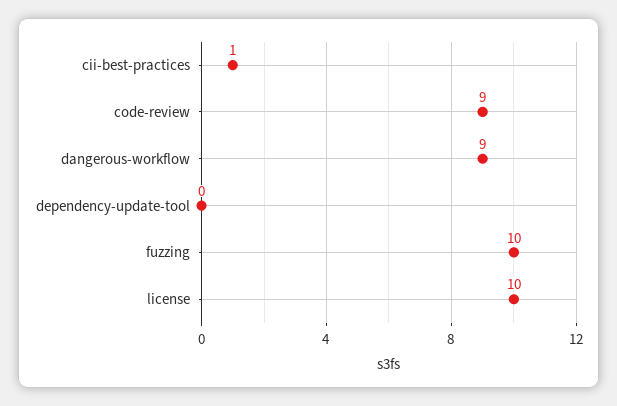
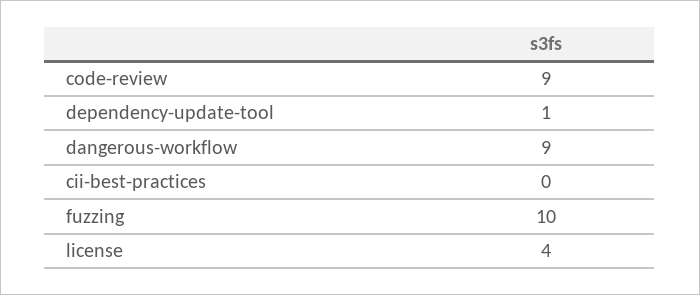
  {
-   "cii-best-practices": 1,
+   "cii-best-practices": 0,
    "code-review": 9,
    "dangerous-workflow": 9,
-   "dependency-update-tool": 0,
+   "dependency-update-tool": 1,
    "fuzzing": 10,
-   "license": 10
+   "license": 4
  }

